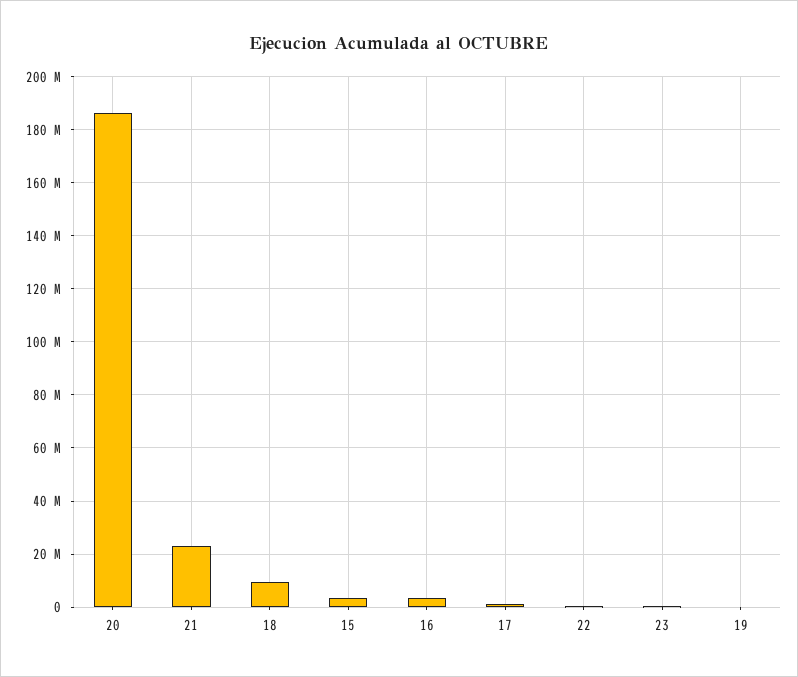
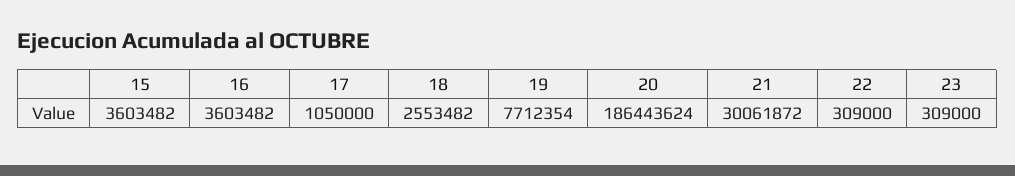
  {
    "20": 186443624,
-   "21": 22500000,
+   "21": 30061872,
-   "18": 10000000,
+   "18": 2553482,
    "15": 3603482,
    "16": 3603482,
    "17": 1050000,
    "22": 309000,
    "23": 309000,
-   "19": 0
+   "19": 7712354
  }

